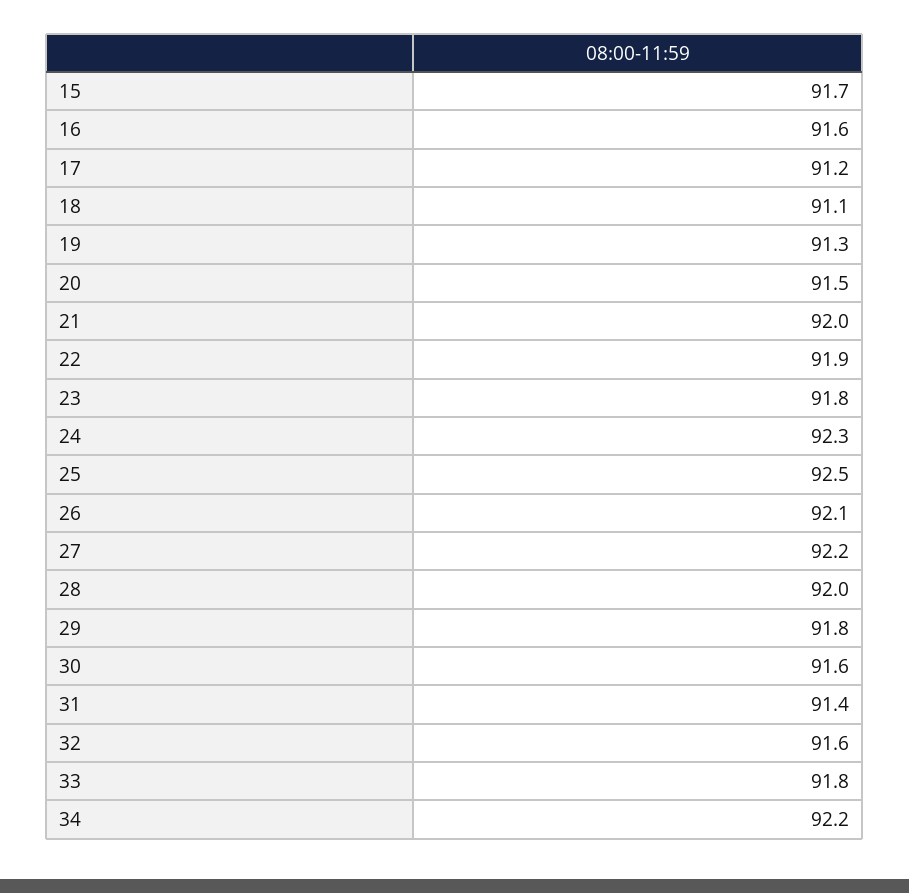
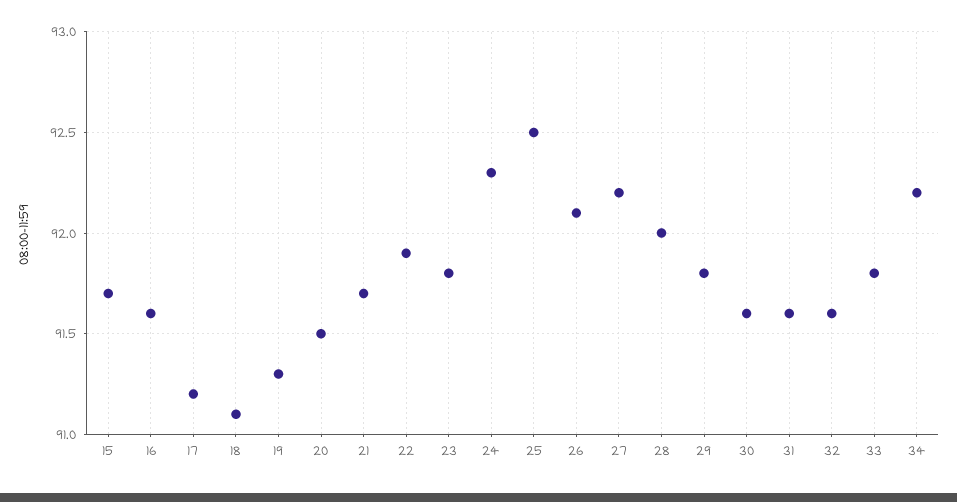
  {
    "15": 91.7,
    "16": 91.6,
    "17": 91.2,
    "18": 91.1,
    "19": 91.3,
    "20": 91.5,
-   "21": 92,
+   "21": 91.7,
    "22": 91.9,
    "23": 91.8,
    "24": 92.3,
    "25": 92.5,
    "26": 92.1,
    "27": 92.2,
    "28": 92,
    "29": 91.8,
    "30": 91.6,
-   "31": 91.4,
+   "31": 91.6,
    "32": 91.6,
    "33": 91.8,
    "34": 92.2
  }

